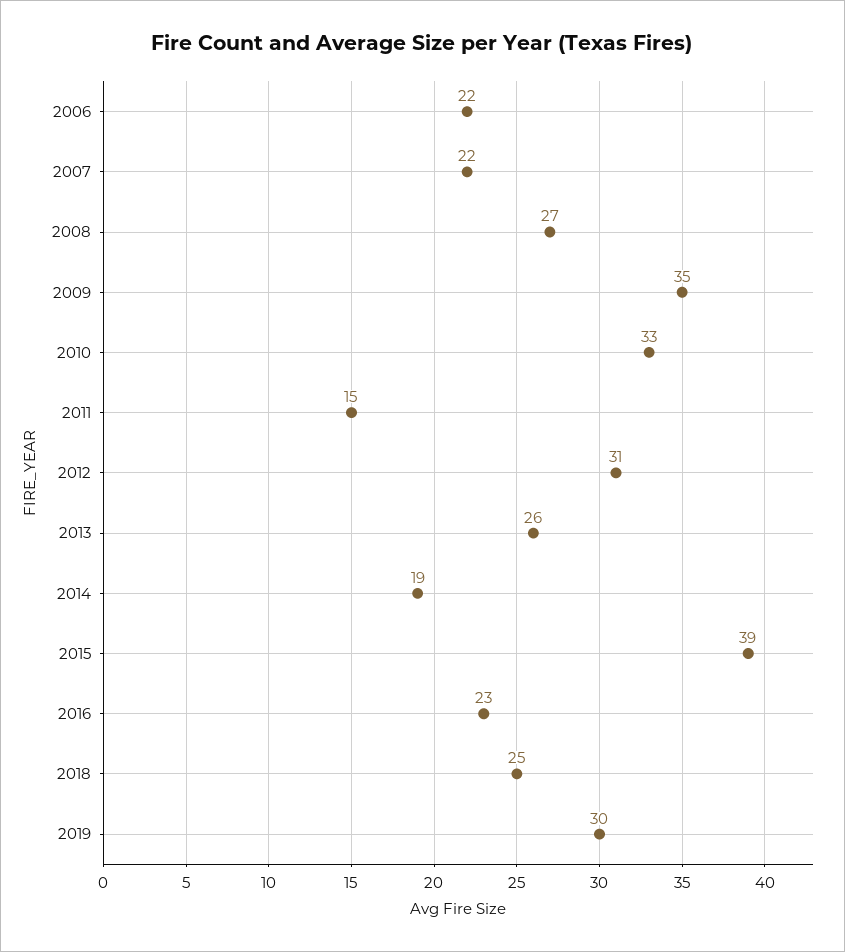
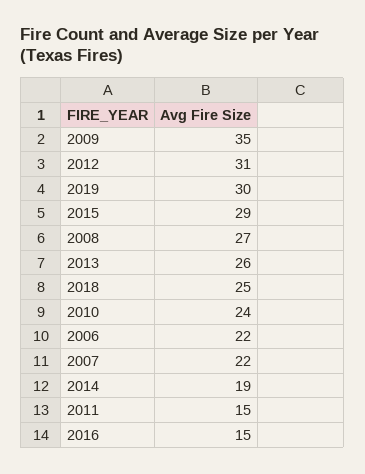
  {
    "2006": 22,
    "2007": 22,
    "2008": 27,
    "2009": 35,
-   "2010": 33,
+   "2010": 24,
    "2011": 15,
    "2012": 31,
    "2013": 26,
    "2014": 19,
-   "2015": 39,
+   "2015": 29,
-   "2016": 23,
+   "2016": 15,
    "2018": 25,
    "2019": 30
  }

